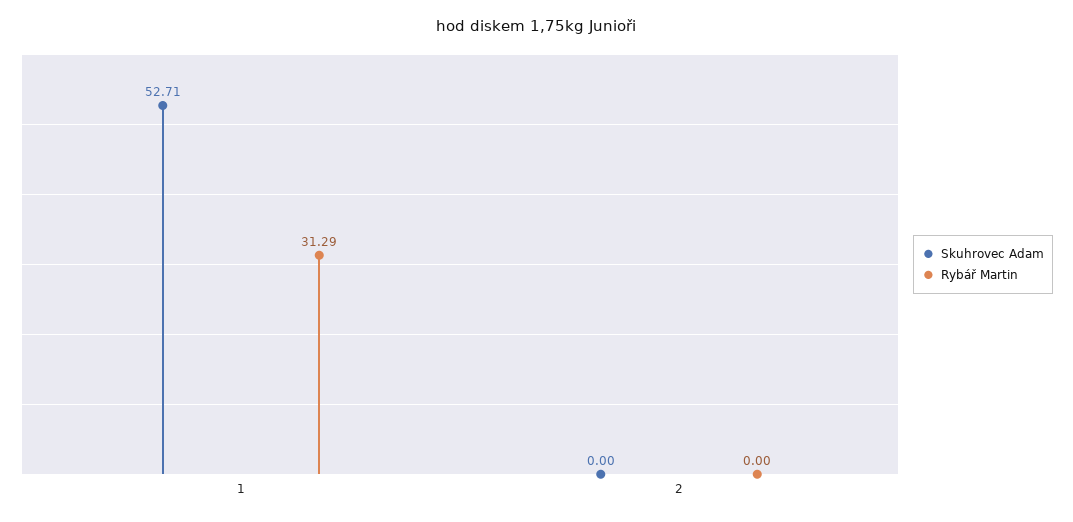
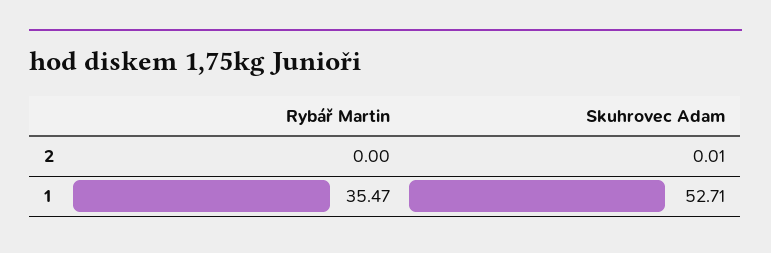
  {
    "Skuhrovec Adam": {
      "1": 52.71,
-     "2": 0
+     "2": 0.01
    },
    "Rybář Martin": {
-     "1": 31.29,
+     "1": 35.47,
      "2": 0
    }
  }

